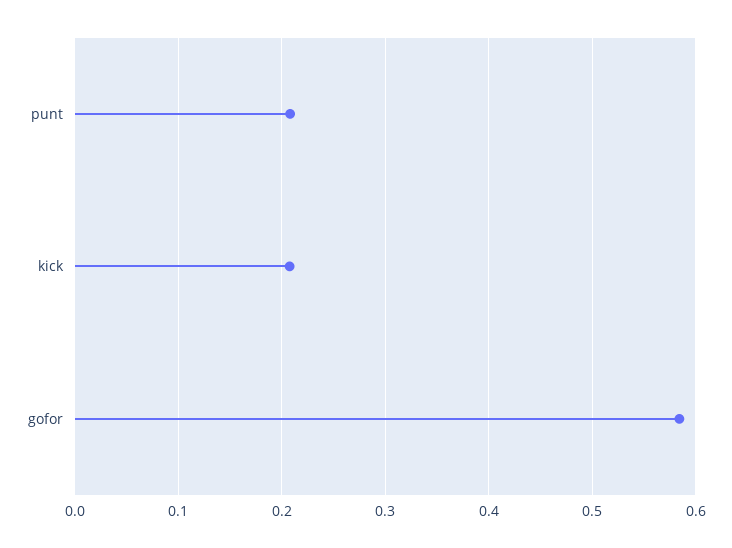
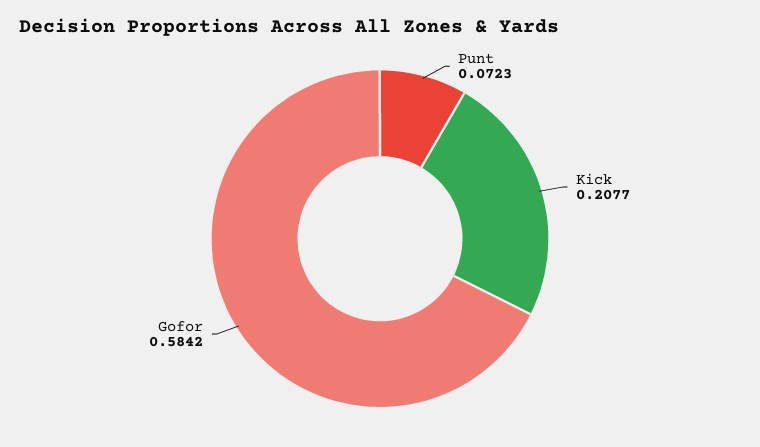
  {
-   "punt": 0.21,
+   "punt": 0.0723,
    "kick": 0.2077,
    "gofor": 0.5842
  }

